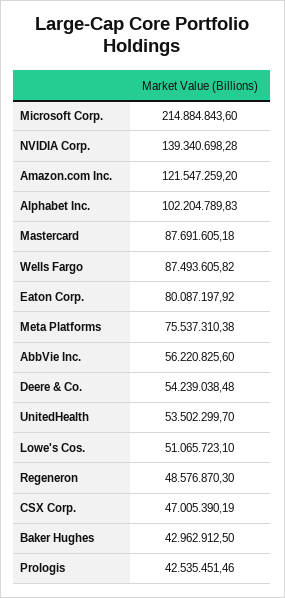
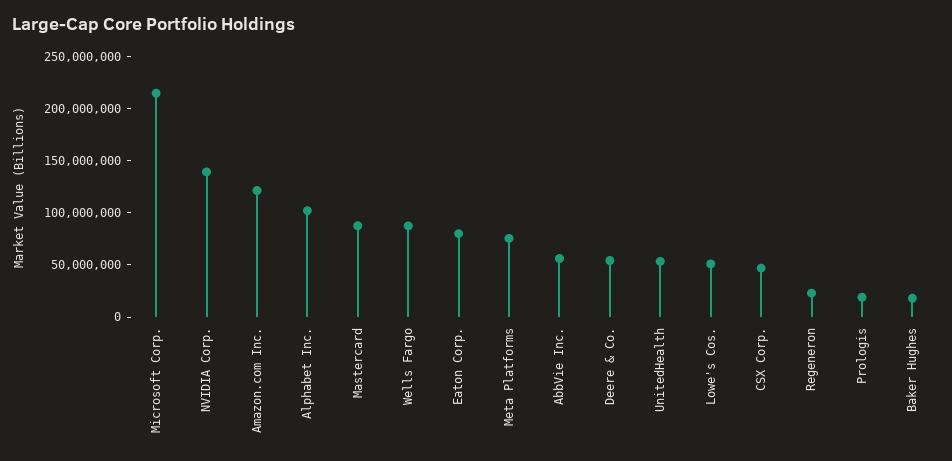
  {
    "Microsoft Corp.": 214884843.6,
    "NVIDIA Corp.": 139340698.28,
    "Amazon.com Inc.": 121547259.2,
    "Alphabet Inc.": 102204789.83,
    "Mastercard": 87691605.18,
    "Wells Fargo": 87493605.82,
    "Eaton Corp.": 80087197.92,
    "Meta Platforms": 75537310.38,
    "AbbVie Inc.": 56220825.6,
    "Deere & Co.": 54239038.48,
    "UnitedHealth": 53502299.7,
    "Lowe's Cos.": 51065723.1,
-   "Regeneron": 48576870.3,
+   "Regeneron": 20000000,
    "CSX Corp.": 47005390.19,
-   "Baker Hughes": 42962912.5,
+   "Baker Hughes": 20000000,
-   "Prologis": 42535451.46
+   "Prologis": 20000000
  }

